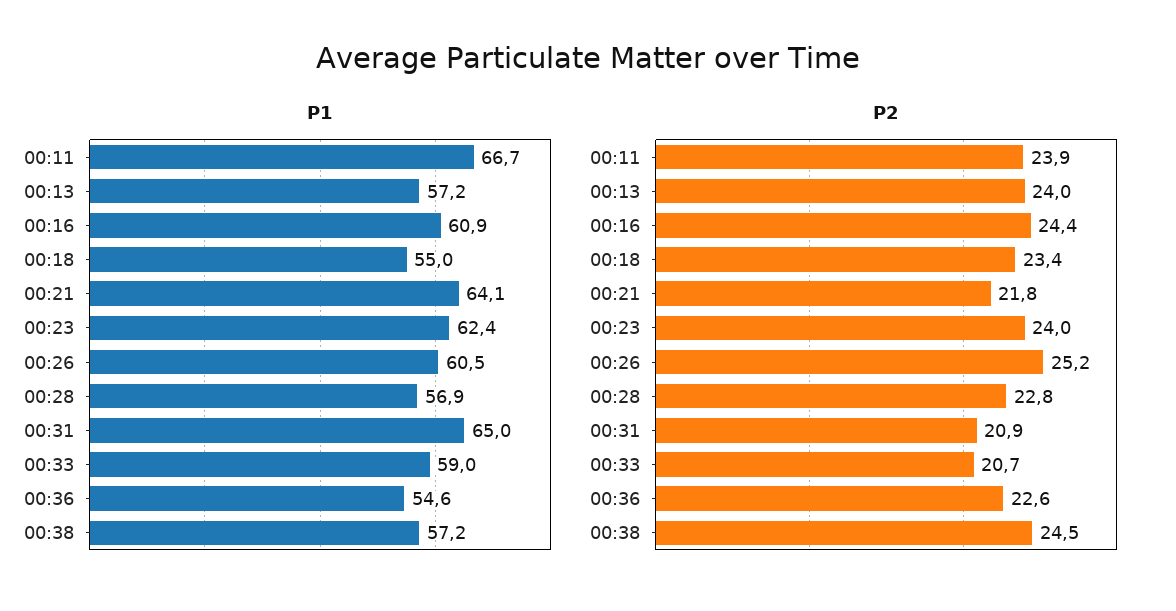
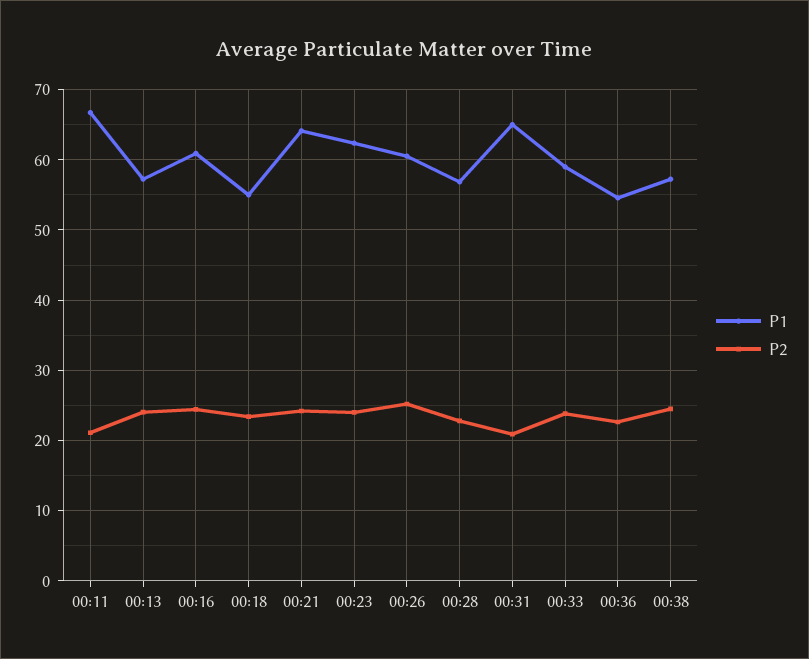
  {
    "P1": {
      "00:11": 66.7,
      "00:13": 57.2,
      "00:16": 60.9,
      "00:18": 55,
      "00:21": 64.1,
      "00:23": 62.4,
      "00:26": 60.5,
      "00:28": 56.9,
      "00:31": 65,
      "00:33": 59,
      "00:36": 54.6,
      "00:38": 57.2
    },
    "P2": {
-     "00:11": 23.9,
+     "00:11": 21,
      "00:13": 24,
      "00:16": 24.4,
      "00:18": 23.4,
-     "00:21": 21.8,
+     "00:21": 24,
      "00:23": 24,
      "00:26": 25.2,
      "00:28": 22.8,
      "00:31": 20.9,
-     "00:33": 20.7,
+     "00:33": 24,
      "00:36": 22.6,
      "00:38": 24.5
    }
  }

